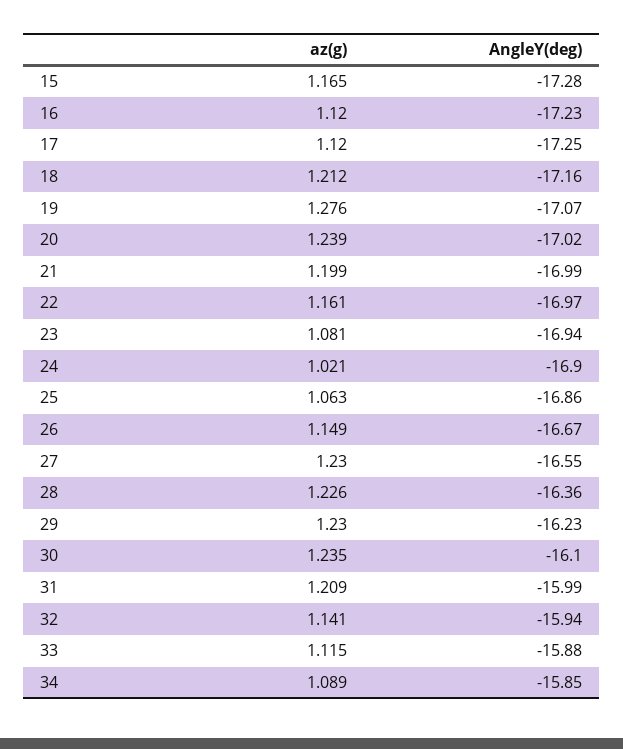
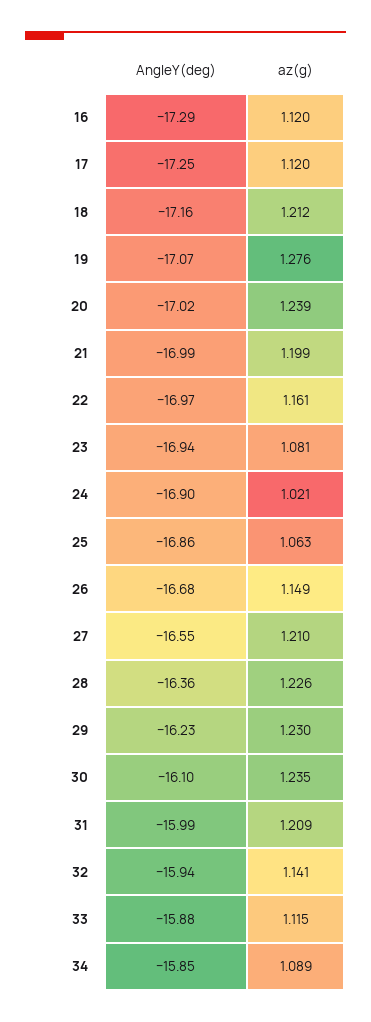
  {
    "az(g)": {
-     "15": 1.165,
      "16": 1.12,
      "17": 1.12,
      "18": 1.212,
      "19": 1.276,
      "20": 1.239,
      "21": 1.199,
      "22": 1.161,
      "23": 1.081,
      "24": 1.021,
      "25": 1.063,
      "26": 1.149,
-     "27": 1.23,
+     "27": 1.21,
      "28": 1.226,
      "29": 1.23,
      "30": 1.235,
      "31": 1.209,
      "32": 1.141,
      "33": 1.115,
      "34": 1.089
    },
    "AngleY(deg)": {
-     "15": -17.28,
-     "16": -17.23,
+     "16": -17.29,
      "17": -17.25,
      "18": -17.16,
      "19": -17.07,
      "20": -17.02,
      "21": -16.99,
      "22": -16.97,
      "23": -16.94,
      "24": -16.9,
      "25": -16.86,
-     "26": -16.67,
+     "26": -16.68,
      "27": -16.55,
      "28": -16.36,
      "29": -16.23,
      "30": -16.1,
      "31": -15.99,
      "32": -15.94,
      "33": -15.88,
      "34": -15.85
    }
  }

